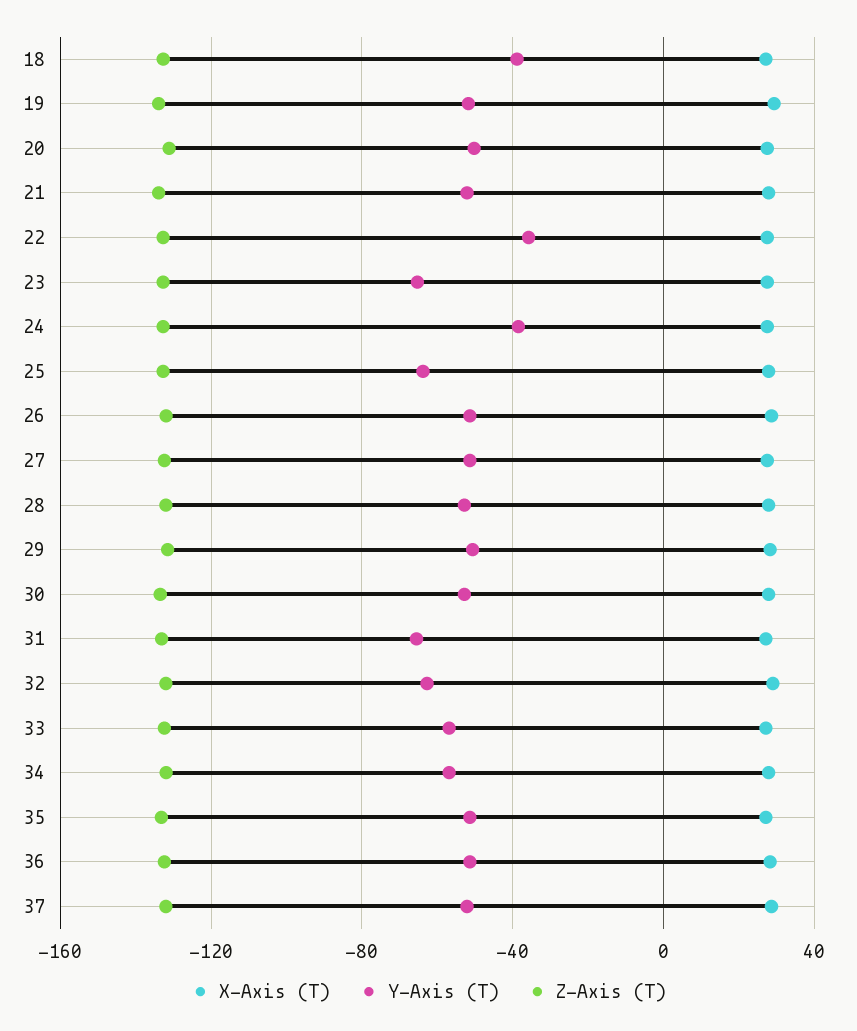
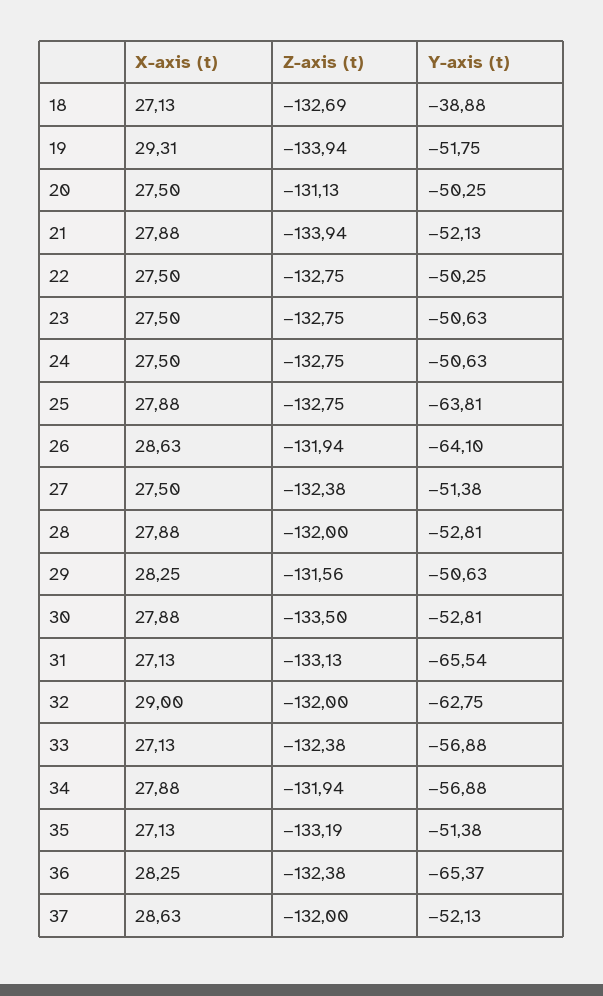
  {
    "X-Axis (T)": {
      "18": 27.13,
      "19": 29.31,
      "20": 27.5,
      "21": 27.88,
      "22": 27.5,
      "23": 27.5,
      "24": 27.5,
      "25": 27.88,
      "26": 28.63,
      "27": 27.5,
      "28": 27.88,
      "29": 28.25,
      "30": 27.88,
      "31": 27.13,
      "32": 29,
      "33": 27.13,
      "34": 27.88,
      "35": 27.13,
      "36": 28.25,
      "37": 28.63
    },
    "Y-Axis (T)": {
      "18": -38.88,
      "19": -51.75,
      "20": -50.25,
      "21": -52.13,
-     "22": -35,
+     "22": -50.25,
-     "23": -65,
+     "23": -50.63,
-     "24": -40,
+     "24": -50.63,
      "25": -63.81,
-     "26": -50,
+     "26": -64.1,
      "27": -51.38,
      "28": -52.81,
      "29": -50.63,
      "30": -52.81,
      "31": -65.54,
      "32": -62.75,
      "33": -56.88,
      "34": -56.88,
      "35": -51.38,
-     "36": -50,
+     "36": -65.37,
      "37": -52.13
    },
    "Z-Axis (T)": {
      "18": -132.69,
      "19": -133.94,
      "20": -131.13,
      "21": -133.94,
      "22": -132.75,
      "23": -132.75,
      "24": -132.75,
      "25": -132.75,
      "26": -131.94,
      "27": -132.38,
      "28": -132,
      "29": -131.56,
      "30": -133.5,
      "31": -133.13,
      "32": -132,
      "33": -132.38,
      "34": -131.94,
      "35": -133.19,
      "36": -132.38,
      "37": -132
    }
  }

